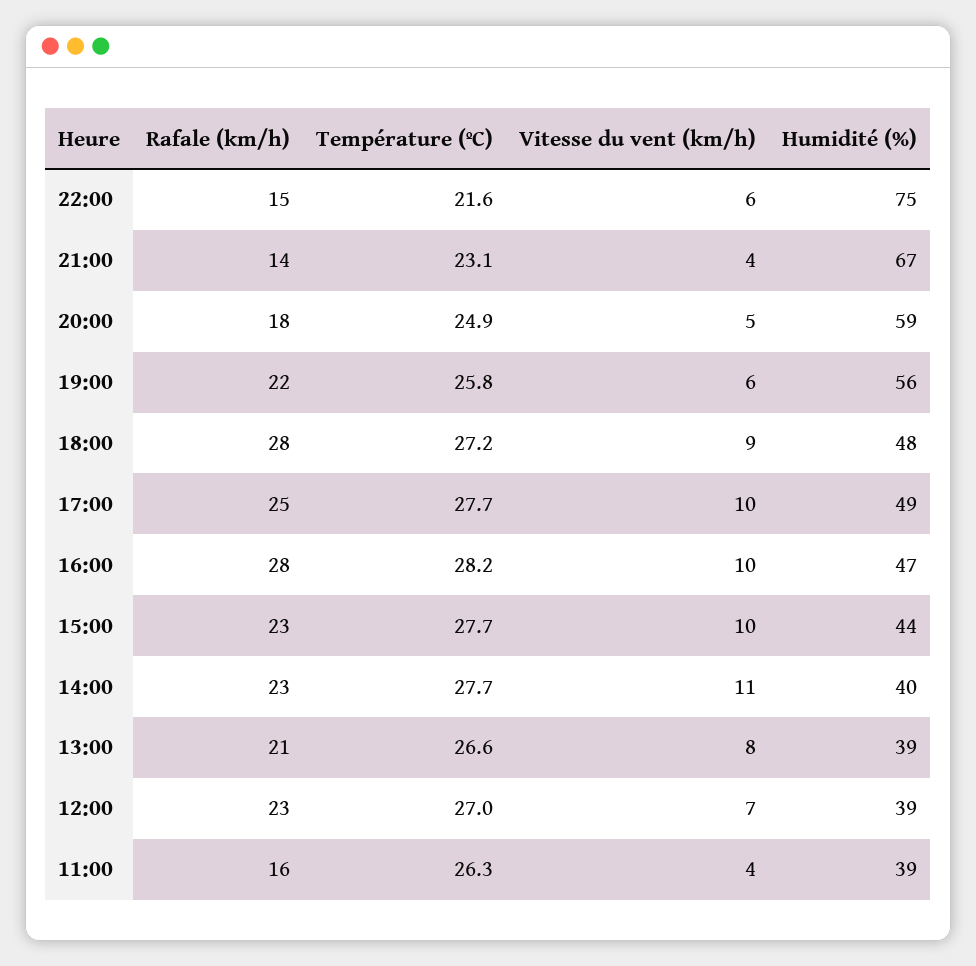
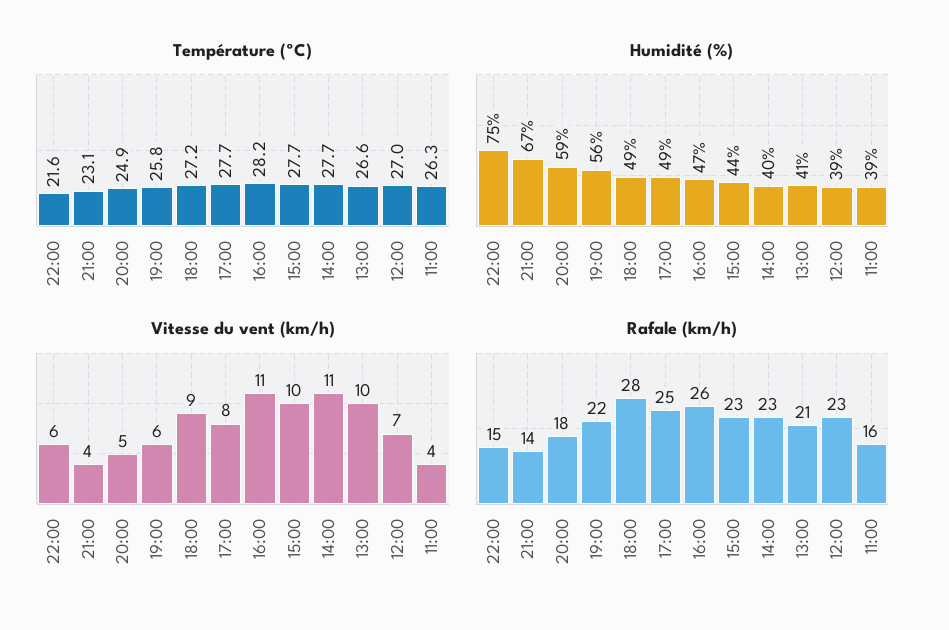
  {
    "Rafale (km/h)": {
      "22:00": 15,
      "21:00": 14,
      "20:00": 18,
      "19:00": 22,
      "18:00": 28,
      "17:00": 25,
-     "16:00": 28,
+     "16:00": 26,
      "15:00": 23,
      "14:00": 23,
      "13:00": 21,
      "12:00": 23,
      "11:00": 16
    },
    "Température (ºC)": {
      "22:00": 21.6,
      "21:00": 23.1,
      "20:00": 24.9,
      "19:00": 25.8,
      "18:00": 27.2,
      "17:00": 27.7,
      "16:00": 28.2,
      "15:00": 27.7,
      "14:00": 27.7,
      "13:00": 26.6,
      "12:00": 27,
      "11:00": 26.3
    },
    "Vitesse du vent (km/h)": {
      "22:00": 6,
      "21:00": 4,
      "20:00": 5,
      "19:00": 6,
      "18:00": 9,
-     "17:00": 10,
+     "17:00": 8,
-     "16:00": 10,
+     "16:00": 11,
      "15:00": 10,
      "14:00": 11,
-     "13:00": 8,
+     "13:00": 10,
      "12:00": 7,
      "11:00": 4
    },
    "Humidité (%)": {
      "22:00": 75,
      "21:00": 67,
      "20:00": 59,
      "19:00": 56,
-     "18:00": 48,
+     "18:00": 49,
      "17:00": 49,
      "16:00": 47,
      "15:00": 44,
      "14:00": 40,
-     "13:00": 39,
+     "13:00": 41,
      "12:00": 39,
      "11:00": 39
    }
  }

